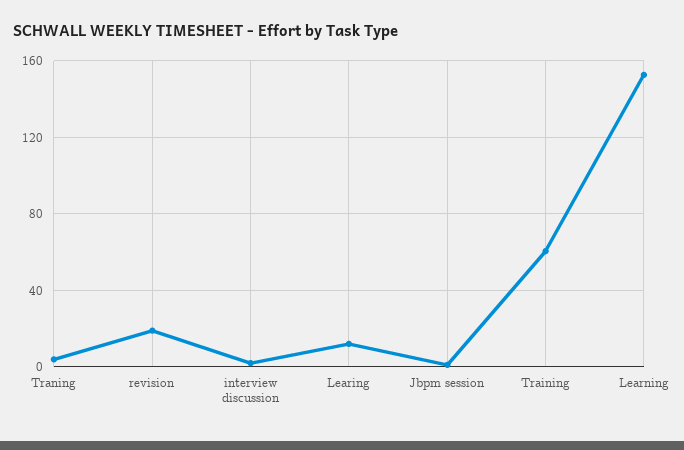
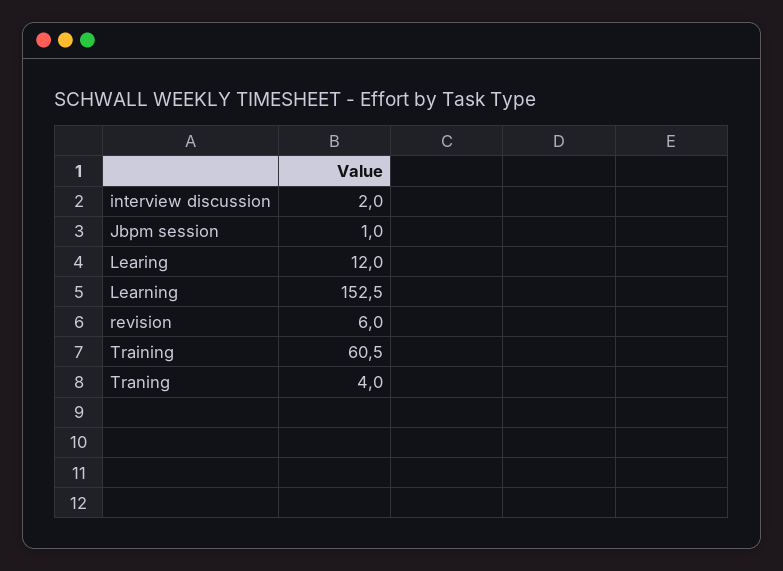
  {
    "Traning": 4,
-   "revision": 20,
+   "revision": 6,
    "interview discussion": 2,
    "Learing": 12,
    "Jbpm session": 1,
    "Training": 60.5,
    "Learning": 152.5
  }

